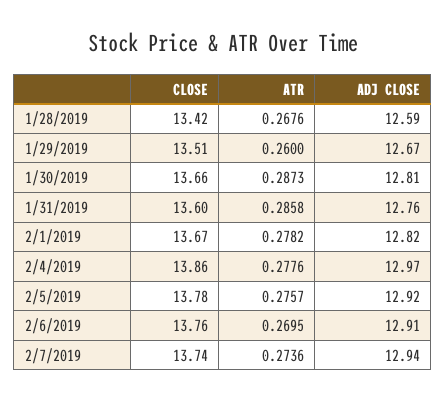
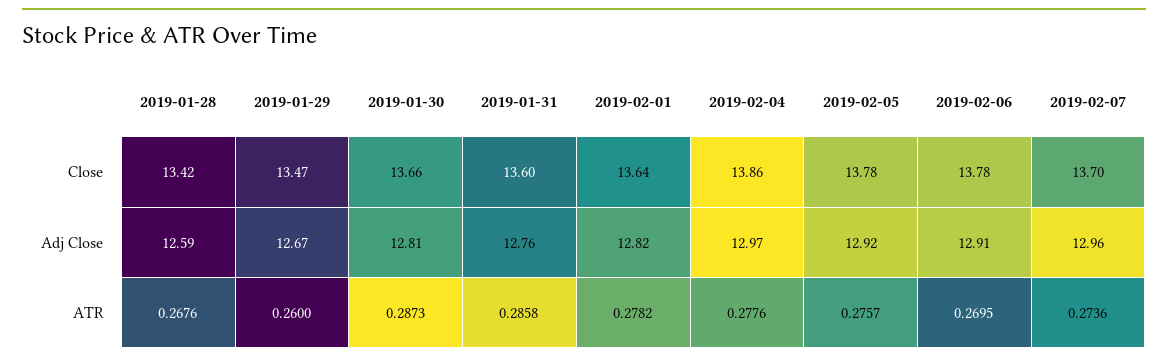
  {
    "CLOSE": {
      "1/28/2019": 13.42,
-     "1/29/2019": 13.51,
+     "1/29/2019": 13.47,
      "1/30/2019": 13.66,
      "1/31/2019": 13.6,
-     "2/1/2019": 13.67,
+     "2/1/2019": 13.64,
      "2/4/2019": 13.86,
      "2/5/2019": 13.78,
-     "2/6/2019": 13.76,
+     "2/6/2019": 13.78,
-     "2/7/2019": 13.74
+     "2/7/2019": 13.7
    },
    "ATR": {
      "1/28/2019": 0.2676,
      "1/29/2019": 0.26,
      "1/30/2019": 0.2873,
      "1/31/2019": 0.2858,
      "2/1/2019": 0.2782,
      "2/4/2019": 0.2776,
      "2/5/2019": 0.2757,
      "2/6/2019": 0.2695,
      "2/7/2019": 0.2736
    },
    "ADJ CLOSE": {
      "1/28/2019": 12.59,
      "1/29/2019": 12.67,
      "1/30/2019": 12.81,
      "1/31/2019": 12.76,
      "2/1/2019": 12.82,
      "2/4/2019": 12.97,
      "2/5/2019": 12.92,
      "2/6/2019": 12.91,
-     "2/7/2019": 12.94
+     "2/7/2019": 12.96
    }
  }

